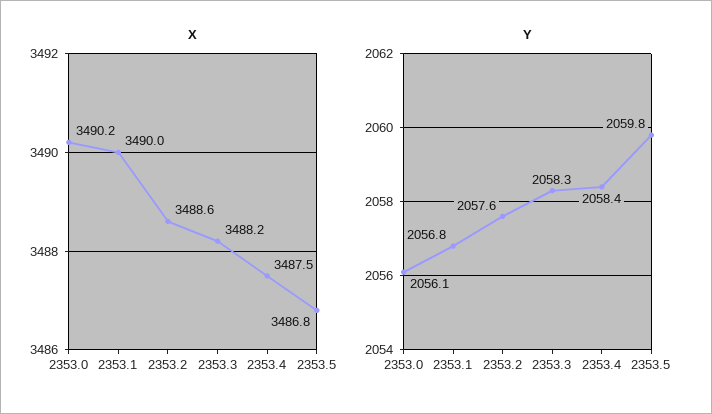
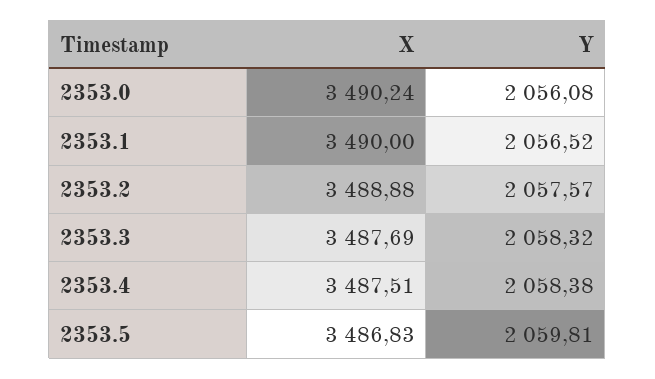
  {
    "X": {
      "2353.0": 3490.24,
      "2353.1": 3490,
-     "2353.2": 3488.6,
+     "2353.2": 3488.88,
-     "2353.3": 3488.2,
+     "2353.3": 3487.69,
      "2353.4": 3487.51,
      "2353.5": 3486.83
    },
    "Y": {
      "2353.0": 2056.08,
-     "2353.1": 2056.8,
+     "2353.1": 2056.52,
      "2353.2": 2057.57,
      "2353.3": 2058.32,
      "2353.4": 2058.38,
      "2353.5": 2059.81
    }
  }

